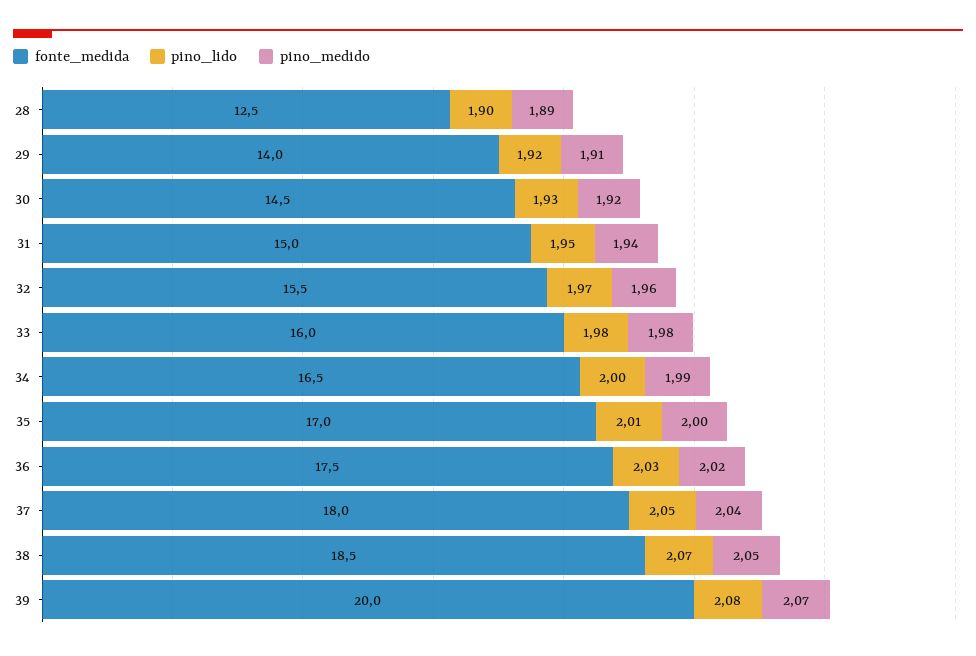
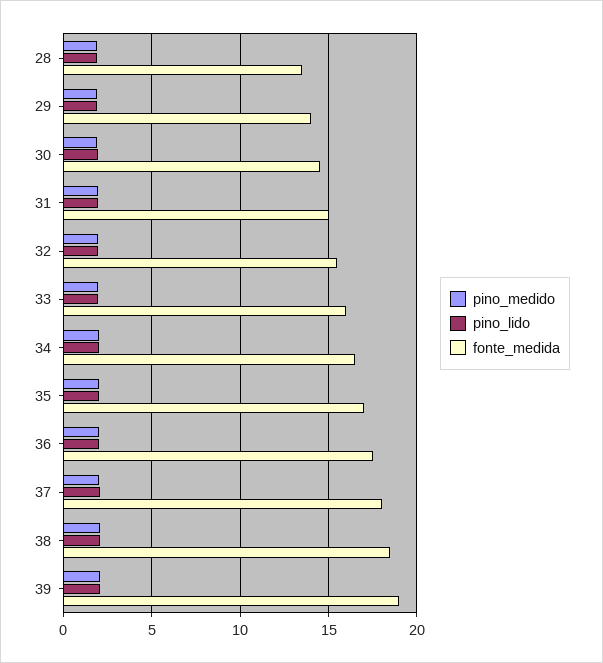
  {
    "fonte_medida": {
-     "28": 12.5,
+     "28": 13.5,
      "29": 14,
      "30": 14.5,
      "31": 15,
      "32": 15.5,
      "33": 16,
      "34": 16.5,
      "35": 17,
      "36": 17.5,
      "37": 18,
      "38": 18.5,
-     "39": 20
+     "39": 19
    },
    "pino_lido": {
      "28": 1.9,
      "29": 1.92,
      "30": 1.93,
      "31": 1.95,
      "32": 1.97,
      "33": 1.98,
      "34": 2,
      "35": 2.01,
      "36": 2.03,
      "37": 2.05,
      "38": 2.07,
      "39": 2.08
    },
    "pino_medido": {
      "28": 1.89,
      "29": 1.91,
      "30": 1.92,
      "31": 1.94,
      "32": 1.96,
      "33": 1.98,
      "34": 1.99,
      "35": 2,
      "36": 2.02,
      "37": 2.04,
      "38": 2.05,
      "39": 2.07
    }
  }

